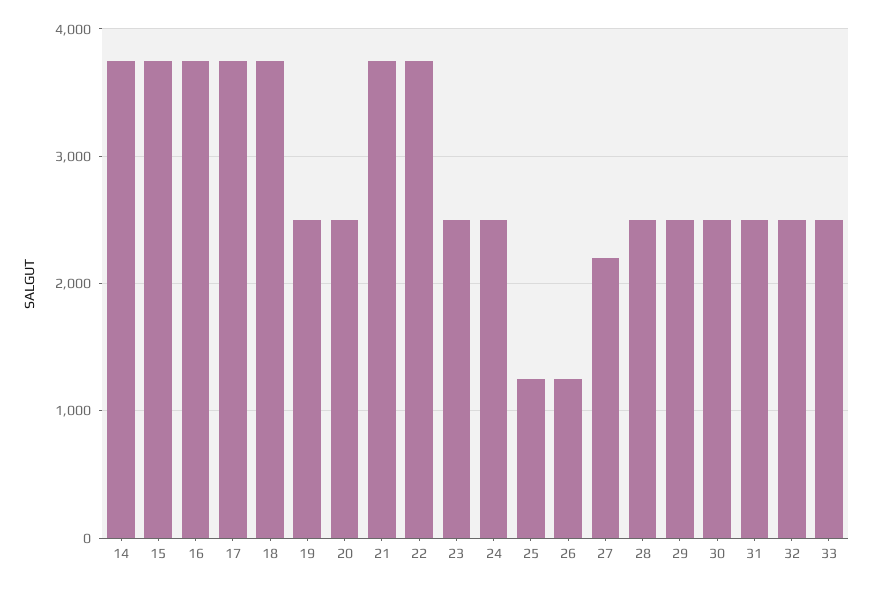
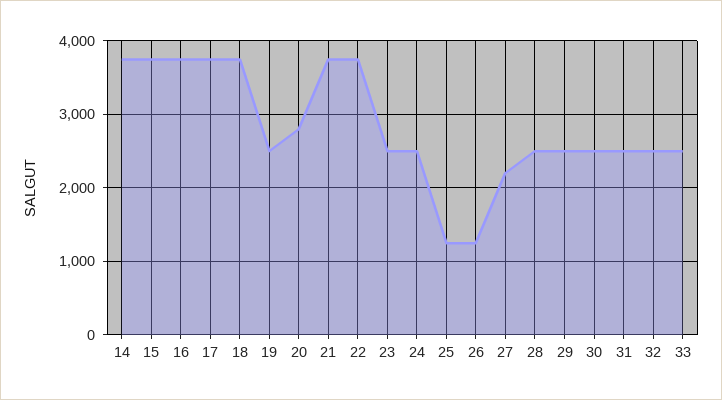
  {
    "14": 3800,
    "15": 3800,
    "16": 3800,
    "17": 3800,
    "18": 3800,
    "19": 2500,
-   "20": 2500,
+   "20": 2800,
    "21": 3800,
    "22": 3800,
    "23": 2500,
    "24": 2500,
    "25": 1300,
    "26": 1300,
    "27": 2200,
    "28": 2500,
    "29": 2500,
    "30": 2500,
    "31": 2500,
    "32": 2500,
    "33": 2500
  }

